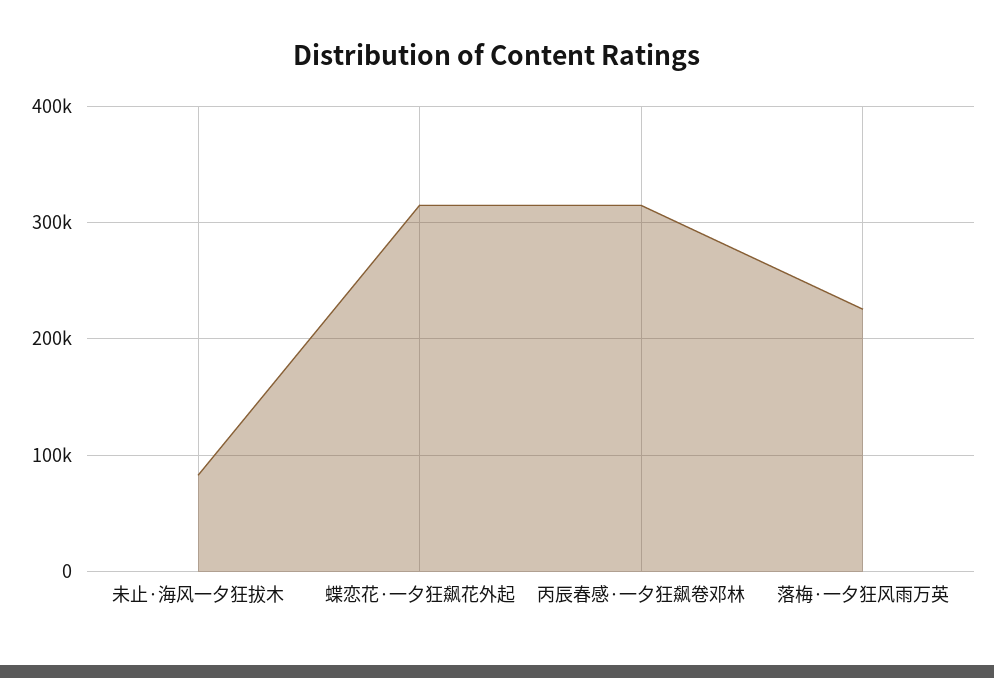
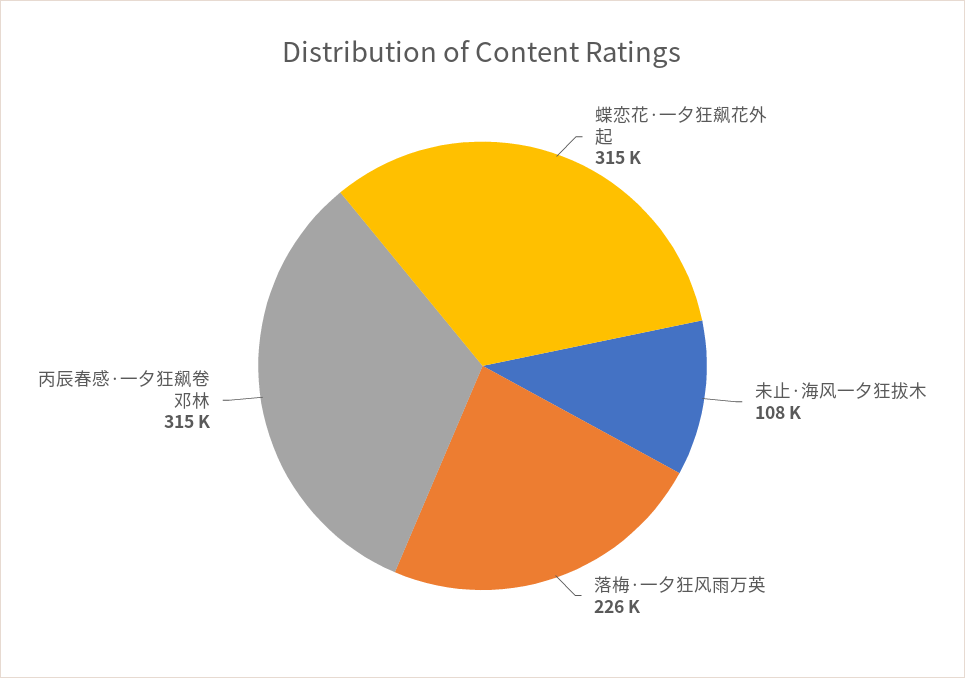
  {
-   "未止·海风一夕狂拔木": 80000,
+   "未止·海风一夕狂拔木": 108000,
    "蝶恋花·一夕狂飙花外起": 315000,
    "丙辰春感·一夕狂飙卷邓林": 315000,
    "落梅·一夕狂风雨万英": 226000
  }

